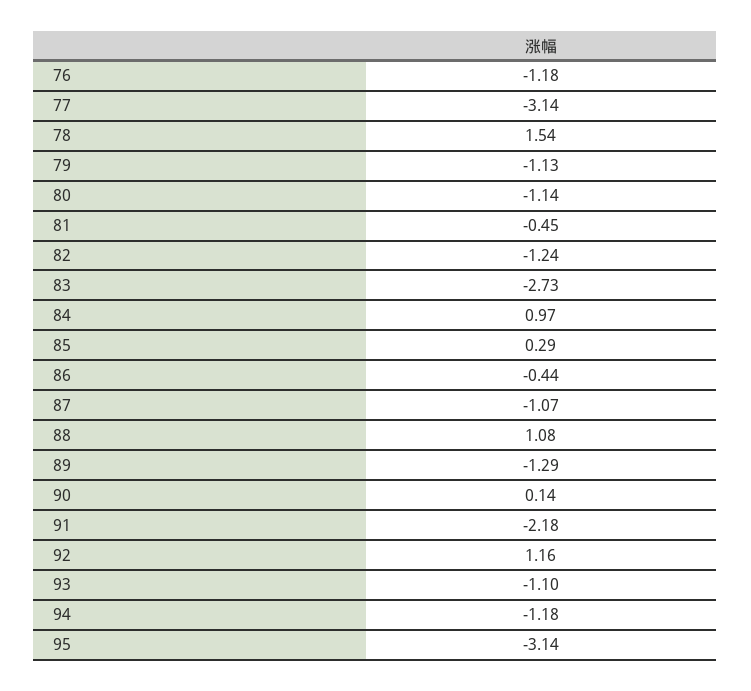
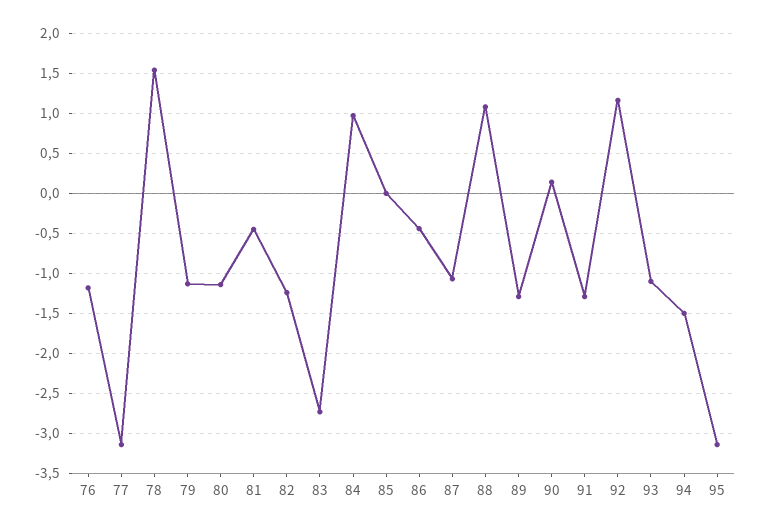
  {
    "76": -1.18,
    "77": -3.14,
    "78": 1.54,
    "79": -1.13,
    "80": -1.14,
    "81": -0.45,
    "82": -1.24,
    "83": -2.73,
    "84": 0.97,
-   "85": 0.29,
+   "85": 0,
    "86": -0.44,
    "87": -1.07,
    "88": 1.08,
    "89": -1.29,
    "90": 0.14,
-   "91": -2.18,
+   "91": -1.3,
    "92": 1.16,
    "93": -1.1,
-   "94": -1.18,
+   "94": -1.5,
    "95": -3.14
  }

